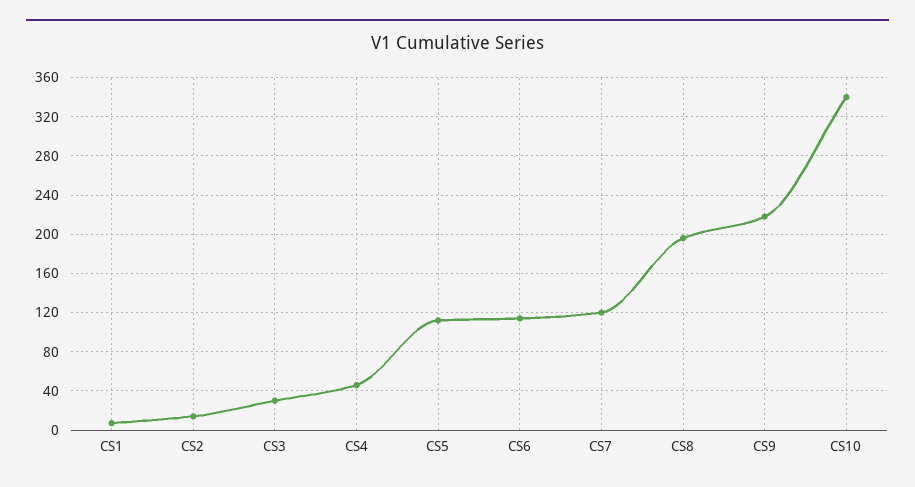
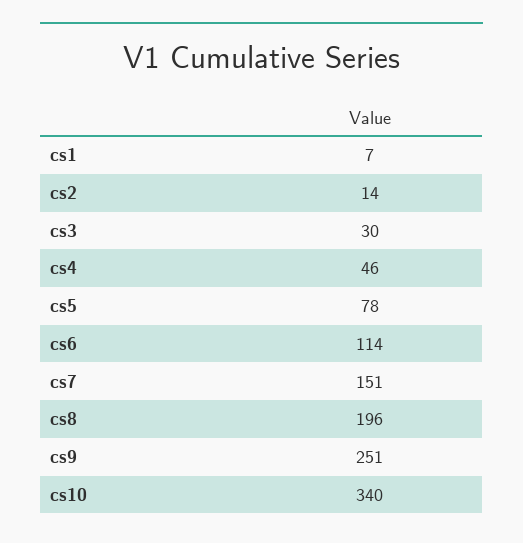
  {
    "CS1": 7,
    "CS2": 14,
    "CS3": 30,
    "CS4": 46,
-   "CS5": 110,
+   "CS5": 78,
    "CS6": 114,
-   "CS7": 120,
+   "CS7": 151,
    "CS8": 196,
-   "CS9": 220,
+   "CS9": 251,
    "CS10": 340
  }

